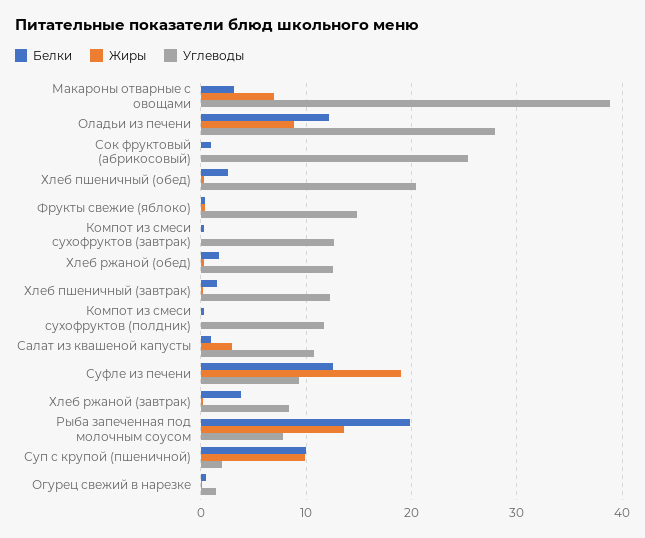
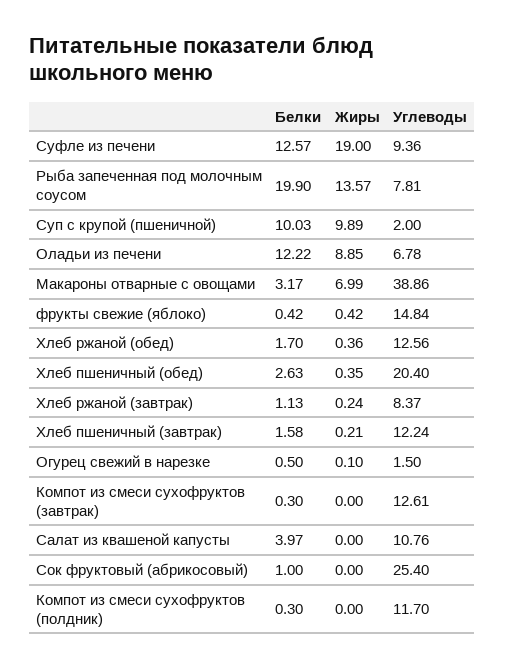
  {
    "Белки": {
      "Макароны отварные с овощами": 3.17,
      "Оладьи из печени": 12.22,
      "Сок фруктовый (абрикосовый)": 1,
      "Хлеб пшеничный (обед)": 2.63,
      "Фрукты свежие (яблоко)": 0.42,
      "Компот из смеси сухофруктов (завтрак)": 0.3,
      "Хлеб ржаной (обед)": 1.7,
      "Хлеб пшеничный (завтрак)": 1.58,
      "Компот из смеси сухофруктов (полдник)": 0.3,
-     "Салат из квашеной капусты": 1,
+     "Салат из квашеной капусты": 3.97,
      "Суфле из печени": 12.57,
-     "Хлеб ржаной (завтрак)": 4,
+     "Хлеб ржаной (завтрак)": 1.13,
      "Рыба запеченная под молочным соусом": 19.9,
      "Суп с крупой (пшеничной)": 10.03,
      "Огурец свежий в нарезке": 0.5
    },
    "Жиры": {
      "Макароны отварные с овощами": 6.99,
      "Оладьи из печени": 8.85,
      "Сок фруктовый (абрикосовый)": 0,
      "Хлеб пшеничный (обед)": 0.35,
      "Фрукты свежие (яблоко)": 0.42,
      "Компот из смеси сухофруктов (завтрак)": 0,
      "Хлеб ржаной (обед)": 0.36,
      "Хлеб пшеничный (завтрак)": 0.21,
      "Компот из смеси сухофруктов (полдник)": 0,
-     "Салат из квашеной капусты": 3,
+     "Салат из квашеной капусты": 0,
      "Суфле из печени": 19,
      "Хлеб ржаной (завтрак)": 0.24,
      "Рыба запеченная под молочным соусом": 13.57,
      "Суп с крупой (пшеничной)": 9.89,
      "Огурец свежий в нарезке": 0.1
    },
    "Углеводы": {
      "Макароны отварные с овощами": 38.86,
-     "Оладьи из печени": 28,
+     "Оладьи из печени": 6.78,
      "Сок фруктовый (абрикосовый)": 25.4,
      "Хлеб пшеничный (обед)": 20.4,
      "Фрукты свежие (яблоко)": 14.84,
      "Компот из смеси сухофруктов (завтрак)": 12.61,
      "Хлеб ржаной (обед)": 12.56,
      "Хлеб пшеничный (завтрак)": 12.24,
      "Компот из смеси сухофруктов (полдник)": 11.7,
      "Салат из квашеной капусты": 10.76,
      "Суфле из печени": 9.36,
      "Хлеб ржаной (завтрак)": 8.37,
      "Рыба запеченная под молочным соусом": 7.81,
      "Суп с крупой (пшеничной)": 2,
      "Огурец свежий в нарезке": 1.5
    }
  }

